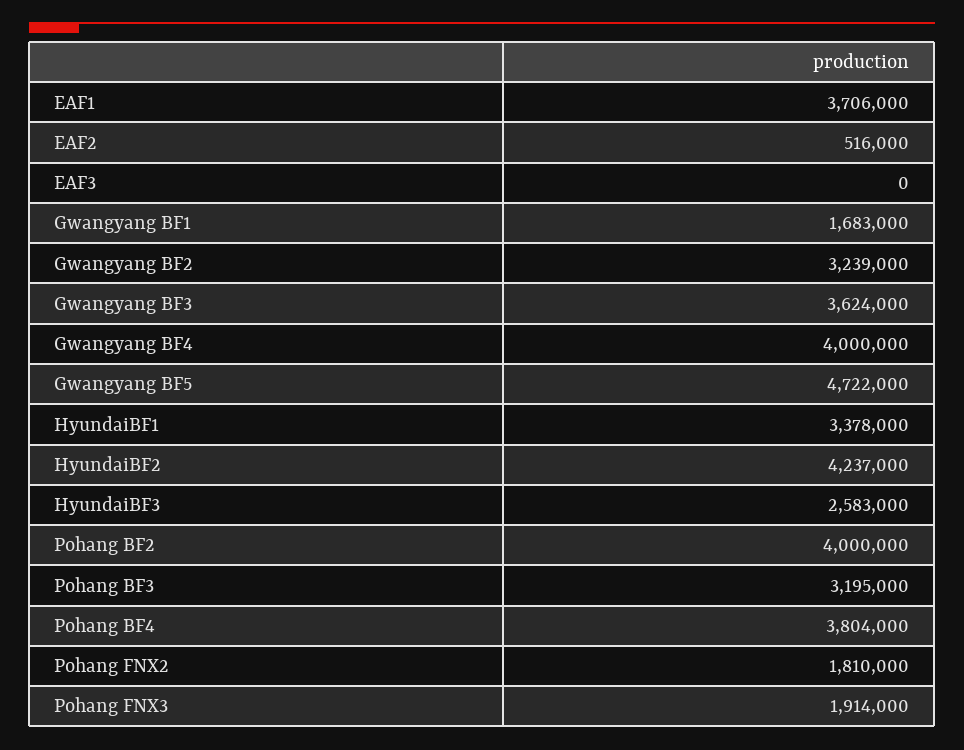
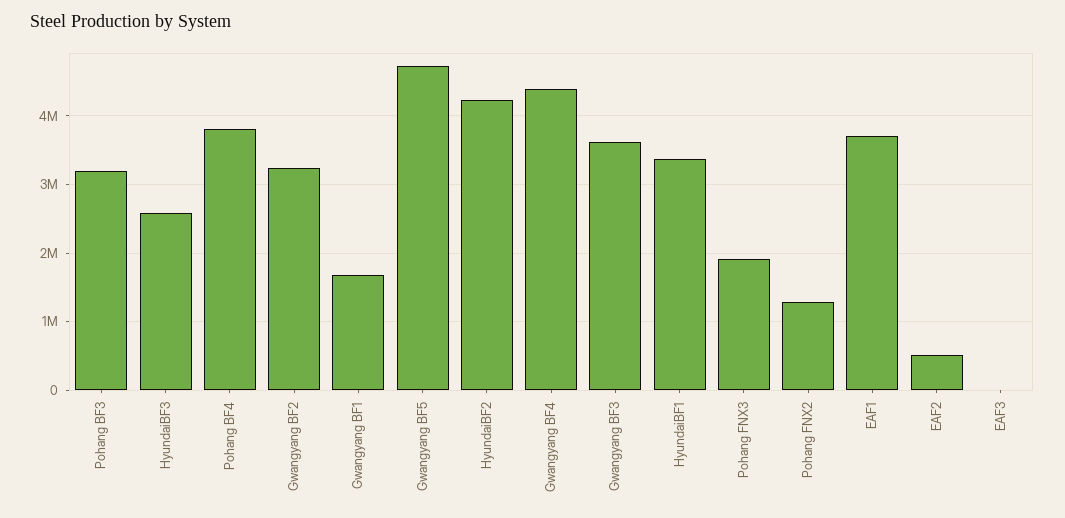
  {
    "EAF1": 3706000,
    "EAF2": 516000,
    "EAF3": 0,
    "Gwangyang BF1": 1683000,
    "Gwangyang BF2": 3239000,
    "Gwangyang BF3": 3624000,
-   "Gwangyang BF4": 4000000,
+   "Gwangyang BF4": 4400000,
    "Gwangyang BF5": 4722000,
    "HyundaiBF1": 3378000,
    "HyundaiBF2": 4237000,
    "HyundaiBF3": 2583000,
-   "Pohang BF2": 4000000,
    "Pohang BF3": 3195000,
    "Pohang BF4": 3804000,
-   "Pohang FNX2": 1810000,
+   "Pohang FNX2": 1300000,
    "Pohang FNX3": 1914000
  }

